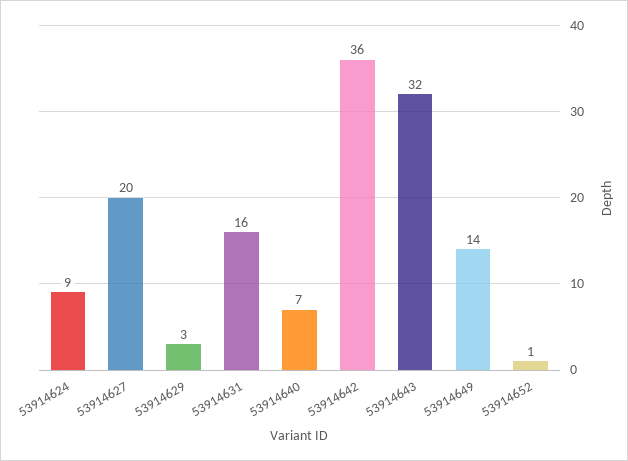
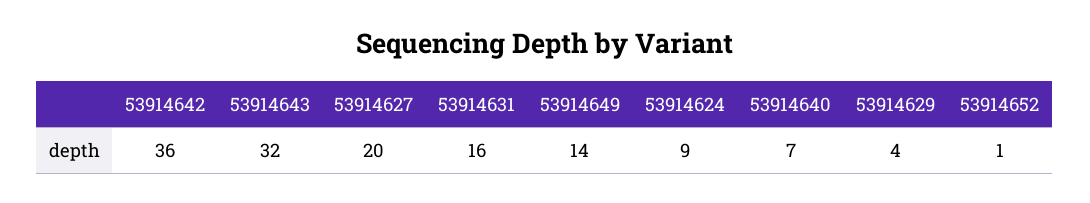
  {
    "53914624": 9,
    "53914627": 20,
-   "53914629": 3,
+   "53914629": 4,
    "53914631": 16,
    "53914640": 7,
    "53914642": 36,
    "53914643": 32,
    "53914649": 14,
    "53914652": 1
  }

